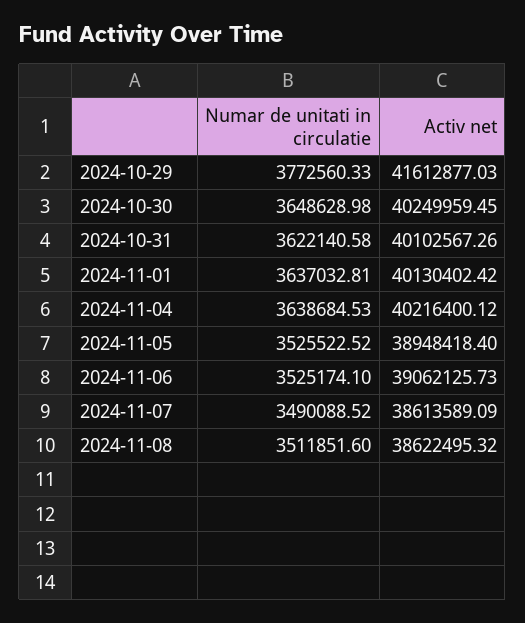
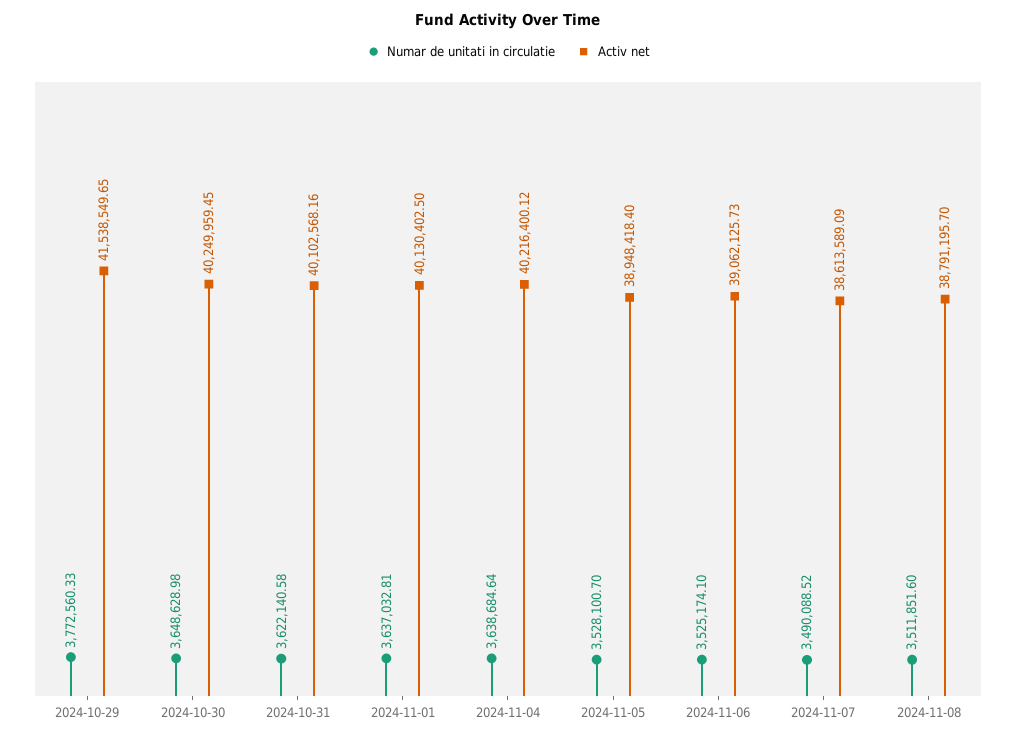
  {
    "Numar de unitati in circulatie": {
      "2024-10-29": 3772560.33,
      "2024-10-30": 3648628.98,
      "2024-10-31": 3622140.58,
      "2024-11-01": 3637032.81,
-     "2024-11-04": 3638684.53,
+     "2024-11-04": 3638684.64,
-     "2024-11-05": 3525522.52,
+     "2024-11-05": 3528100.7,
      "2024-11-06": 3525174.1,
      "2024-11-07": 3490088.52,
      "2024-11-08": 3511851.6
    },
    "Activ net": {
-     "2024-10-29": 41612877.03,
+     "2024-10-29": 41538549.65,
      "2024-10-30": 40249959.45,
-     "2024-10-31": 40102567.26,
+     "2024-10-31": 40102568.16,
-     "2024-11-01": 40130402.42,
+     "2024-11-01": 40130402.5,
      "2024-11-04": 40216400.12,
      "2024-11-05": 38948418.4,
      "2024-11-06": 39062125.73,
      "2024-11-07": 38613589.09,
-     "2024-11-08": 38622495.32
+     "2024-11-08": 38791195.7
    }
  }

